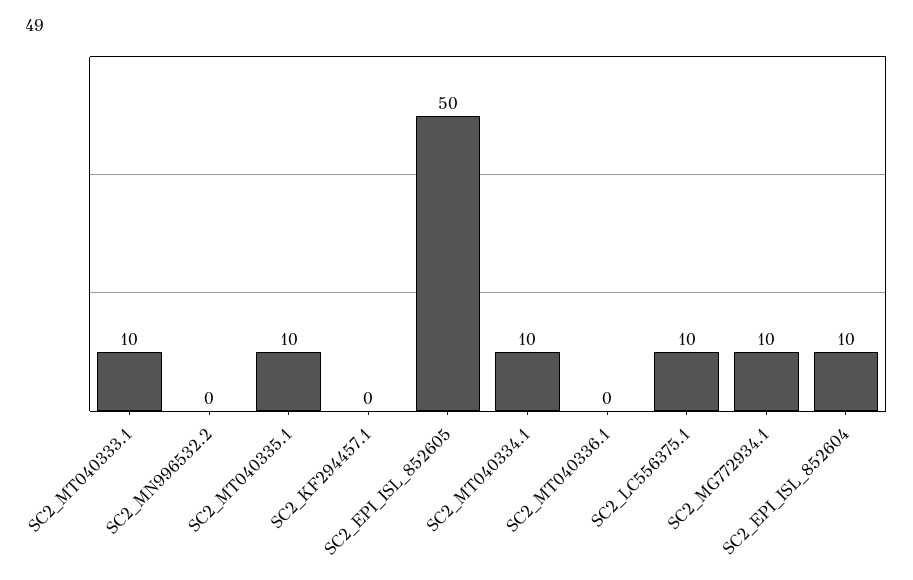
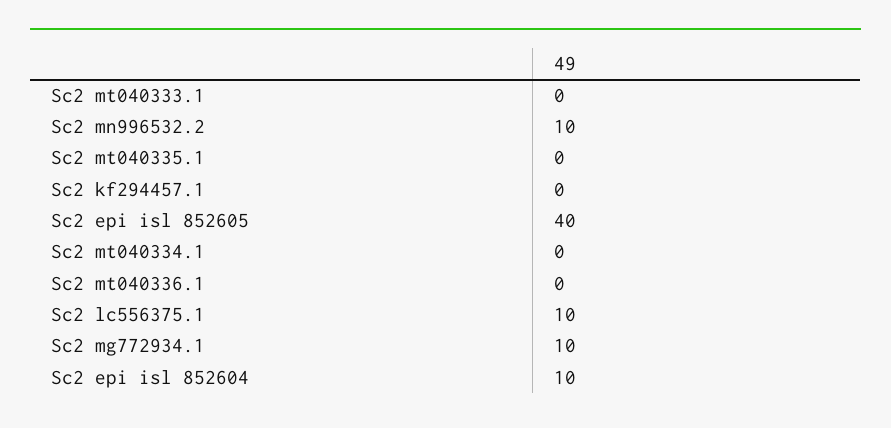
  {
-   "SC2_MT040333.1": 10,
+   "SC2_MT040333.1": 0,
-   "SC2_MN996532.2": 0,
+   "SC2_MN996532.2": 10,
-   "SC2_MT040335.1": 10,
+   "SC2_MT040335.1": 0,
    "SC2_KF294457.1": 0,
-   "SC2_EPI_ISL_852605": 50,
+   "SC2_EPI_ISL_852605": 40,
-   "SC2_MT040334.1": 10,
+   "SC2_MT040334.1": 0,
    "SC2_MT040336.1": 0,
    "SC2_LC556375.1": 10,
    "SC2_MG772934.1": 10,
    "SC2_EPI_ISL_852604": 10
  }

